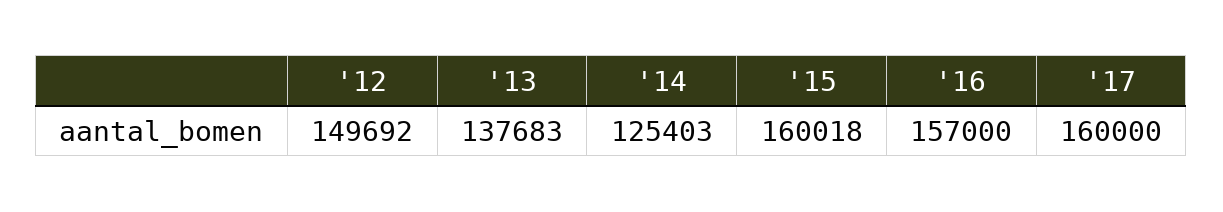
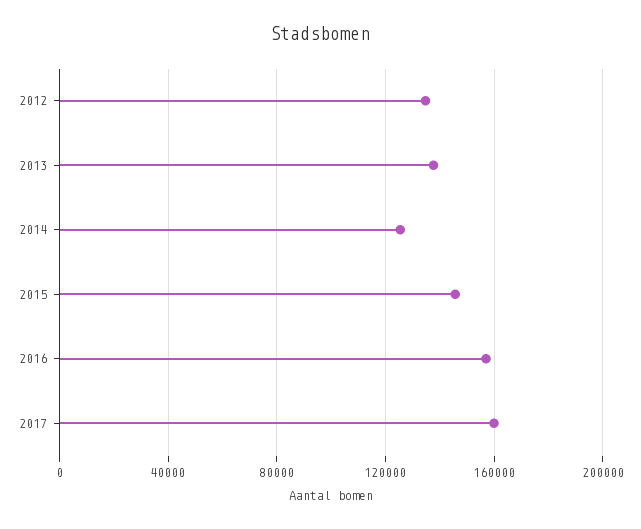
  {
-   "'12": 149692,
+   "'12": 135000,
    "'13": 137683,
    "'14": 125403,
-   "'15": 160018,
+   "'15": 145000,
    "'16": 157000,
    "'17": 160000
  }

